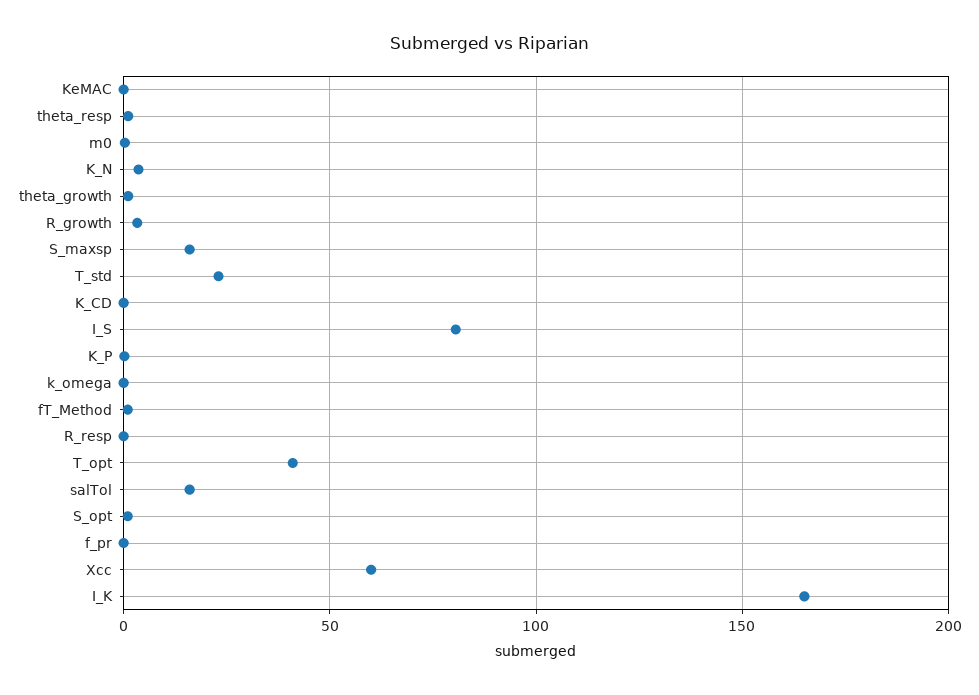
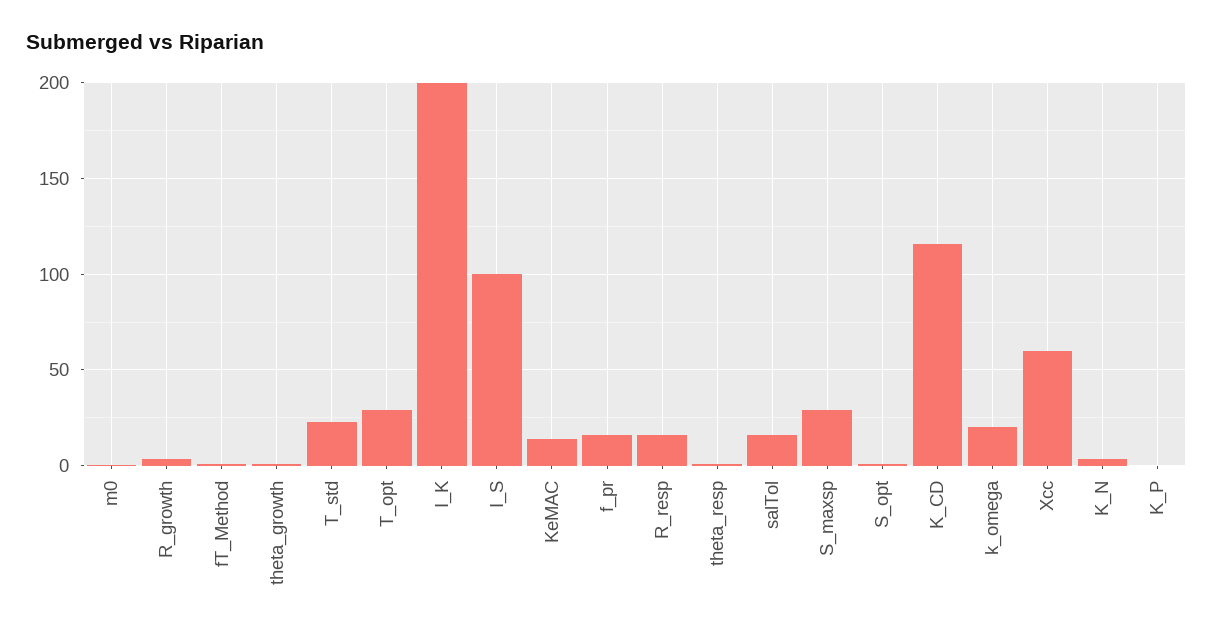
  {
-   "KeMAC": 0,
+   "KeMAC": 15,
    "theta_resp": 0,
    "m0": 0,
    "K_N": 5,
    "theta_growth": 0,
    "R_growth": 5,
-   "S_maxsp": 15,
+   "S_maxsp": 30,
    "T_std": 25,
-   "K_CD": 0,
+   "K_CD": 115,
-   "I_S": 80,
+   "I_S": 100,
    "K_P": 0,
-   "k_omega": 0,
+   "k_omega": 20,
    "fT_Method": 0,
-   "R_resp": 0,
+   "R_resp": 15,
-   "T_opt": 40,
+   "T_opt": 30,
    "salTol": 15,
    "S_opt": 0,
-   "f_pr": 0,
+   "f_pr": 15,
    "Xcc": 60,
-   "I_K": 165
+   "I_K": 200
  }

